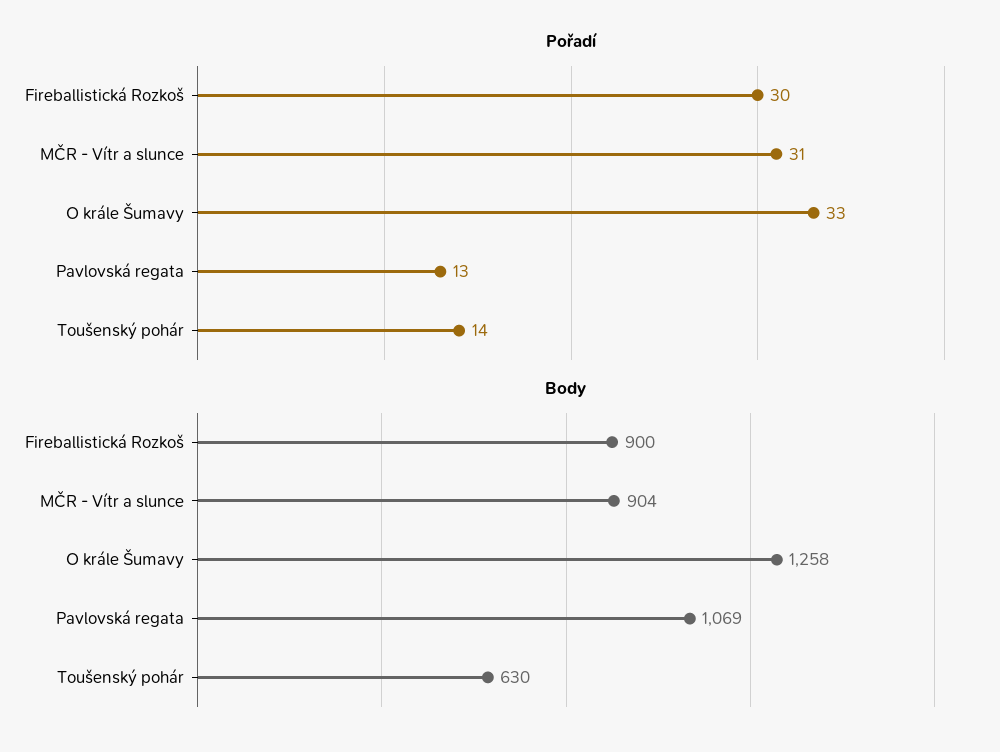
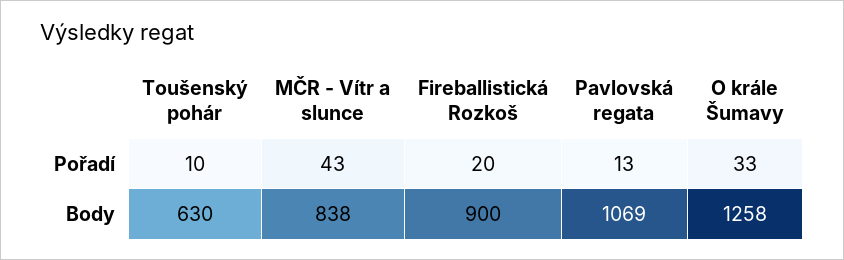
  {
    "Pořadí": {
-     "Fireballistická Rozkoš": 30,
+     "Fireballistická Rozkoš": 20,
-     "MČR - Vítr a slunce": 31,
+     "MČR - Vítr a slunce": 43,
      "O krále Šumavy": 33,
      "Pavlovská regata": 13,
-     "Toušenský pohár": 14
+     "Toušenský pohár": 10
    },
    "Body": {
      "Fireballistická Rozkoš": 900,
-     "MČR - Vítr a slunce": 904,
+     "MČR - Vítr a slunce": 838,
      "O krále Šumavy": 1258,
      "Pavlovská regata": 1069,
      "Toušenský pohár": 630
    }
  }

